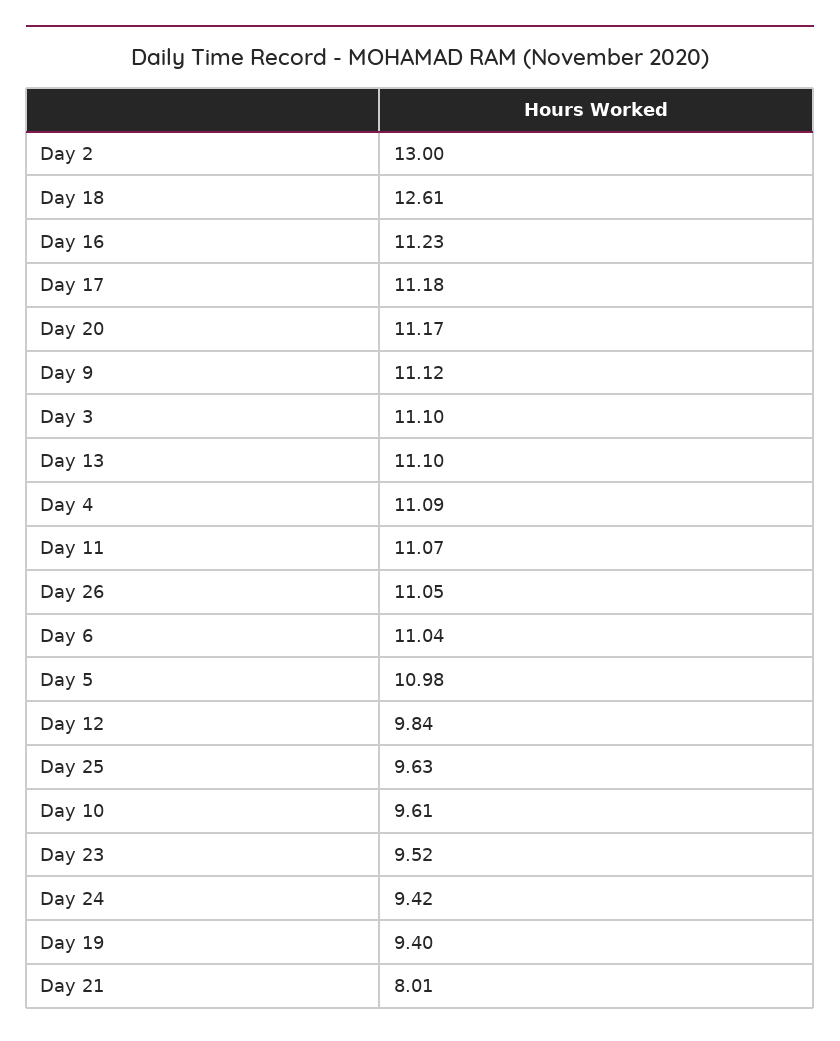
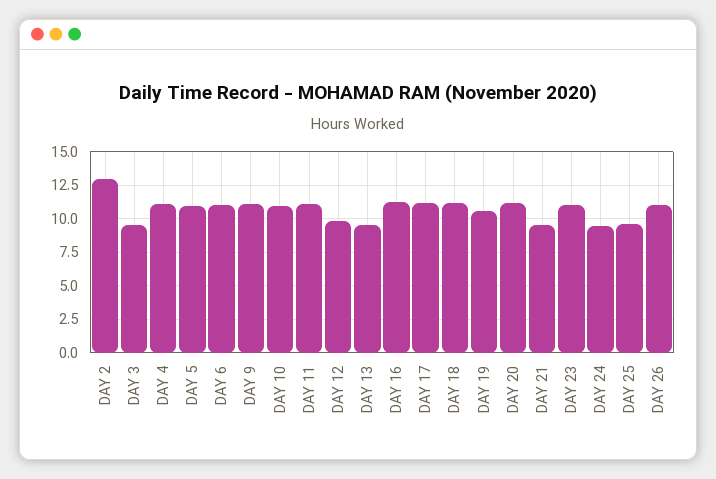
  {
    "Day 2": 13,
-   "Day 18": 12.61,
+   "Day 18": 11,
    "Day 16": 11.23,
    "Day 17": 11.18,
    "Day 20": 11.17,
    "Day 9": 11.12,
-   "Day 3": 11.1,
+   "Day 3": 9.5,
-   "Day 13": 11.1,
+   "Day 13": 9.5,
    "Day 4": 11.09,
    "Day 11": 11.07,
    "Day 26": 11.05,
    "Day 6": 11.04,
    "Day 5": 10.98,
    "Day 12": 9.84,
    "Day 25": 9.63,
-   "Day 10": 9.61,
+   "Day 10": 11,
-   "Day 23": 9.52,
+   "Day 23": 11,
    "Day 24": 9.42,
-   "Day 19": 9.4,
+   "Day 19": 10.5,
-   "Day 21": 8.01
+   "Day 21": 9.5
  }

